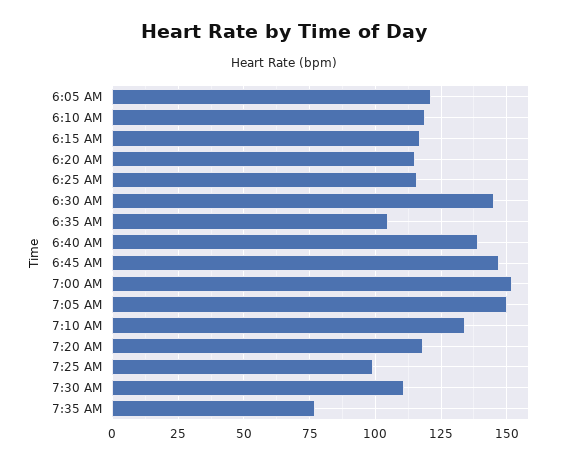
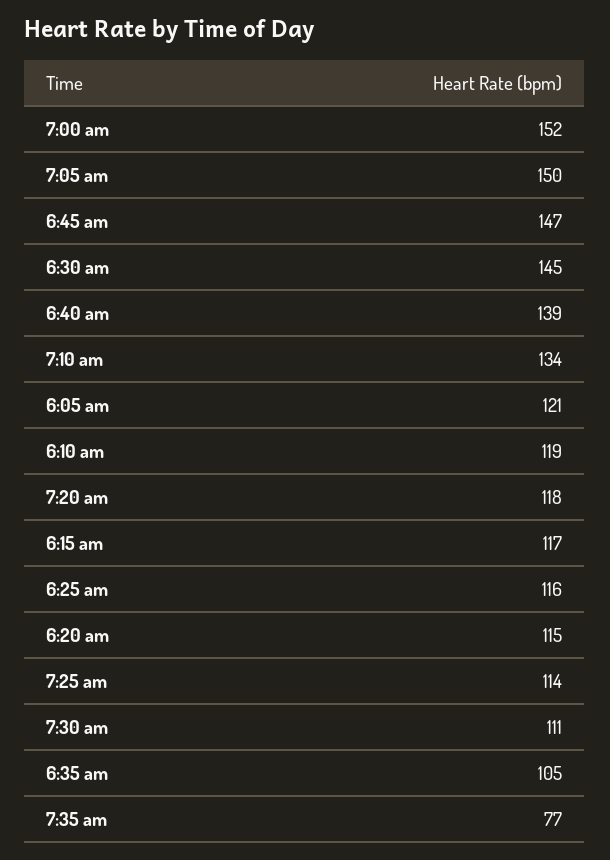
  {
    "6:05 AM": 121,
    "6:10 AM": 119,
    "6:15 AM": 117,
    "6:20 AM": 115,
    "6:25 AM": 116,
    "6:30 AM": 145,
    "6:35 AM": 105,
    "6:40 AM": 139,
    "6:45 AM": 147,
    "7:00 AM": 152,
    "7:05 AM": 150,
    "7:10 AM": 134,
    "7:20 AM": 118,
-   "7:25 AM": 100,
+   "7:25 AM": 114,
    "7:30 AM": 111,
    "7:35 AM": 77
  }

